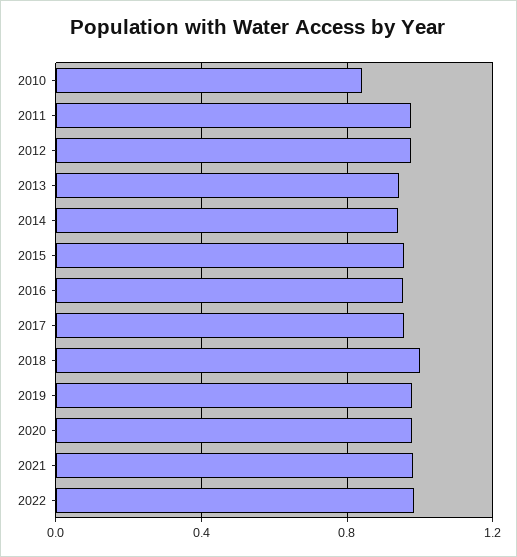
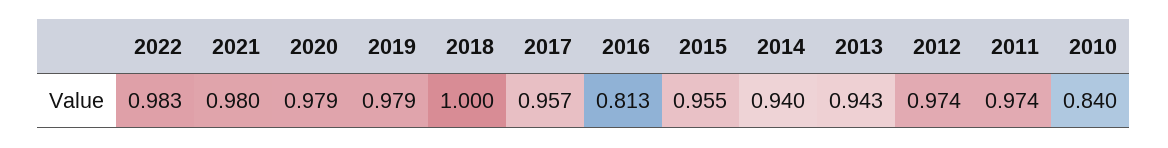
  {
    "2010": 0.84,
    "2011": 0.974,
    "2012": 0.974,
    "2013": 0.943,
    "2014": 0.94,
    "2015": 0.955,
-   "2016": 0.95,
+   "2016": 0.813,
    "2017": 0.957,
    "2018": 1,
    "2019": 0.979,
    "2020": 0.979,
    "2021": 0.98,
    "2022": 0.983
  }

